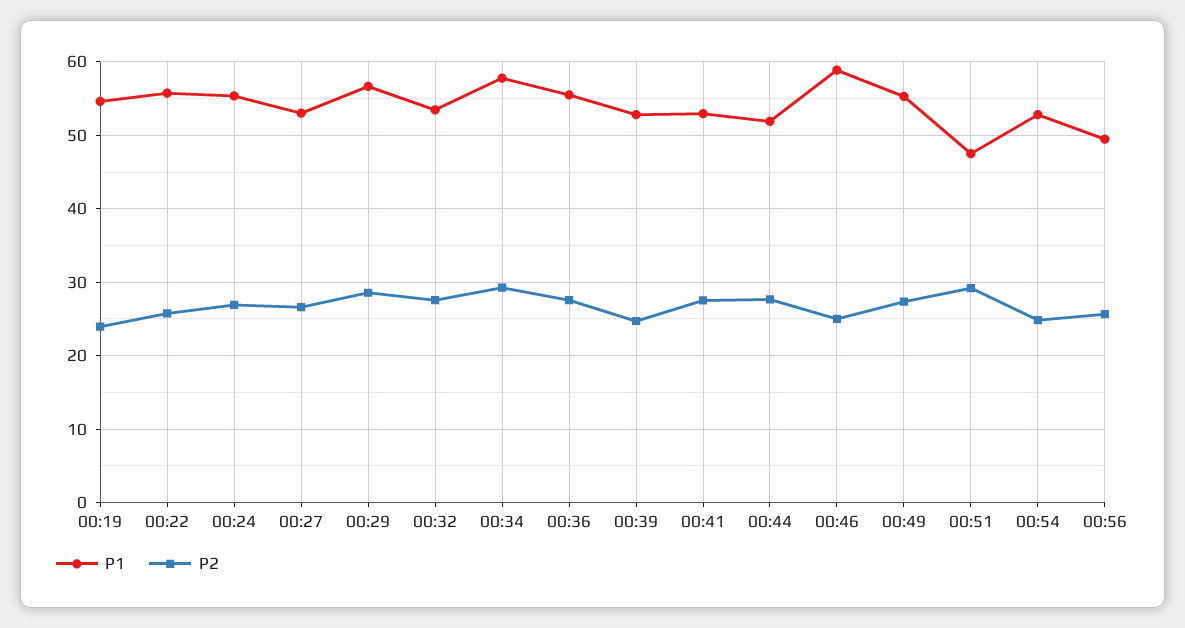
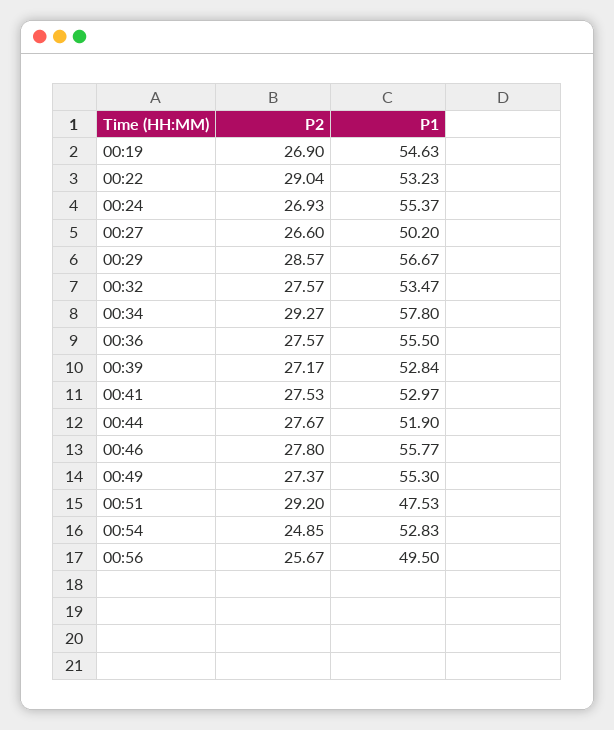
  {
    "P1": {
      "00:19": 54.63,
-     "00:22": 56,
+     "00:22": 53.23,
      "00:24": 55.37,
-     "00:27": 53,
+     "00:27": 50.2,
      "00:29": 56.67,
      "00:32": 53.47,
      "00:34": 57.8,
      "00:36": 55.5,
      "00:39": 52.84,
      "00:41": 52.97,
      "00:44": 51.9,
-     "00:46": 59,
+     "00:46": 55.77,
      "00:49": 55.3,
      "00:51": 47.53,
      "00:54": 52.83,
      "00:56": 49.5
    },
    "P2": {
-     "00:19": 24,
+     "00:19": 26.9,
-     "00:22": 26,
+     "00:22": 29.04,
      "00:24": 26.93,
      "00:27": 26.6,
      "00:29": 28.57,
      "00:32": 27.57,
      "00:34": 29.27,
      "00:36": 27.57,
-     "00:39": 25,
+     "00:39": 27.17,
      "00:41": 27.53,
      "00:44": 27.67,
-     "00:46": 25,
+     "00:46": 27.8,
      "00:49": 27.37,
      "00:51": 29.2,
      "00:54": 24.85,
      "00:56": 25.67
    }
  }

